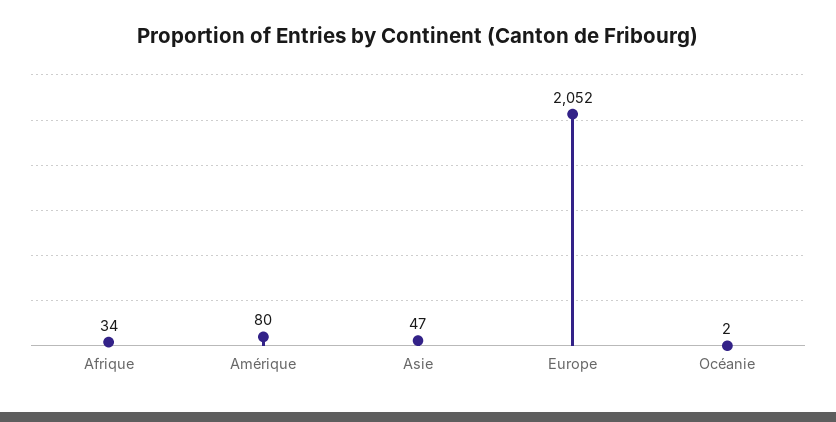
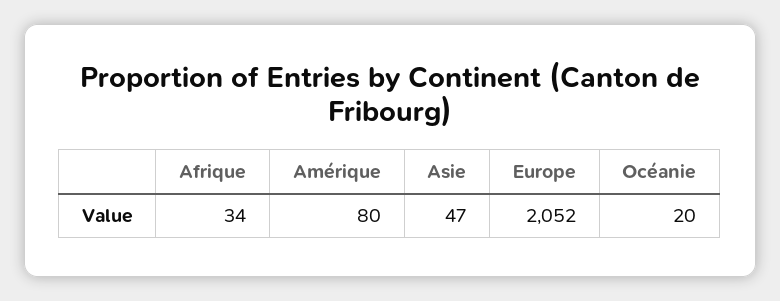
  {
    "Afrique": 34,
    "Amérique": 80,
    "Asie": 47,
    "Europe": 2052,
-   "Océanie": 2
+   "Océanie": 20
  }

